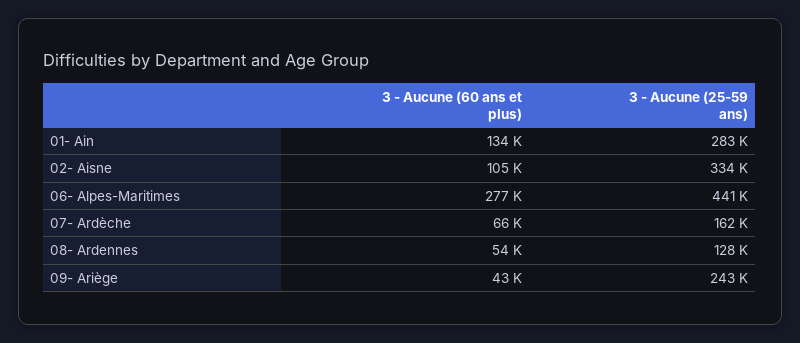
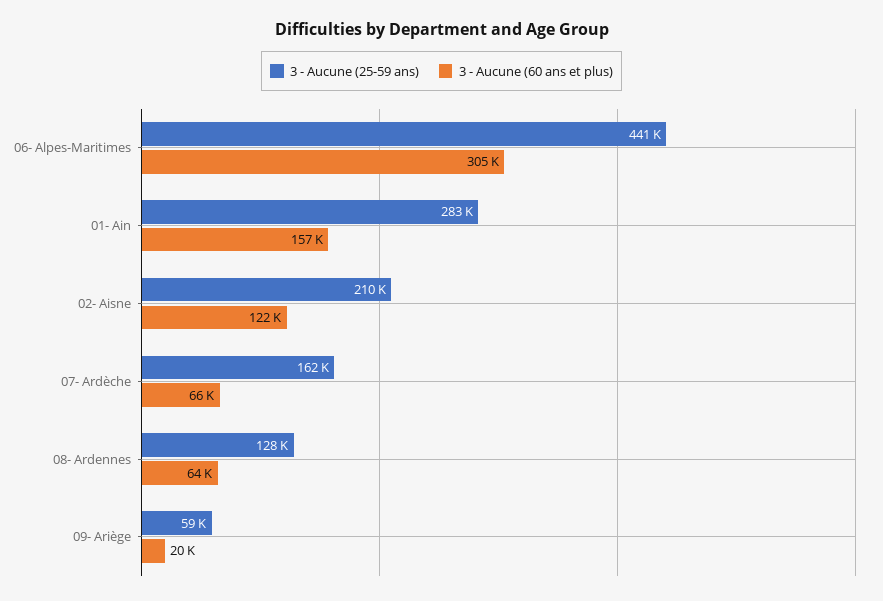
  {
    "3 - Aucune (60 ans et plus)": {
-     "01- Ain": 134000,
+     "01- Ain": 157000,
-     "02- Aisne": 105000,
+     "02- Aisne": 122000,
-     "06- Alpes-Maritimes": 277000,
+     "06- Alpes-Maritimes": 305000,
      "07- Ardèche": 66000,
-     "08- Ardennes": 54000,
+     "08- Ardennes": 64000,
-     "09- Ariège": 43000
+     "09- Ariège": 20000
    },
    "3 - Aucune (25-59 ans)": {
      "01- Ain": 283000,
-     "02- Aisne": 334000,
+     "02- Aisne": 210000,
      "06- Alpes-Maritimes": 441000,
      "07- Ardèche": 162000,
      "08- Ardennes": 128000,
-     "09- Ariège": 243000
+     "09- Ariège": 59000
    }
  }

